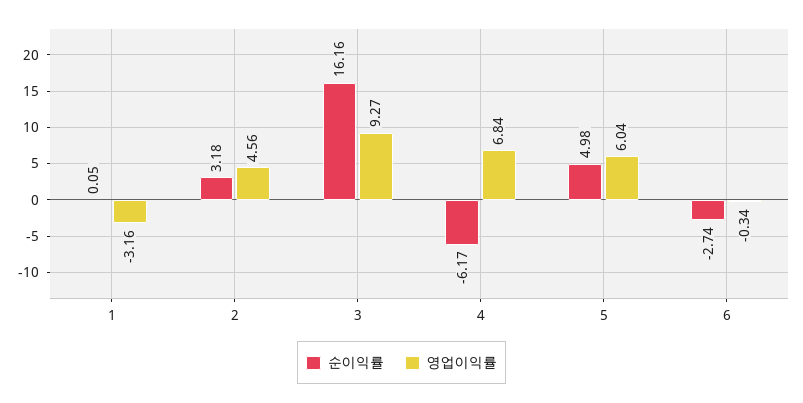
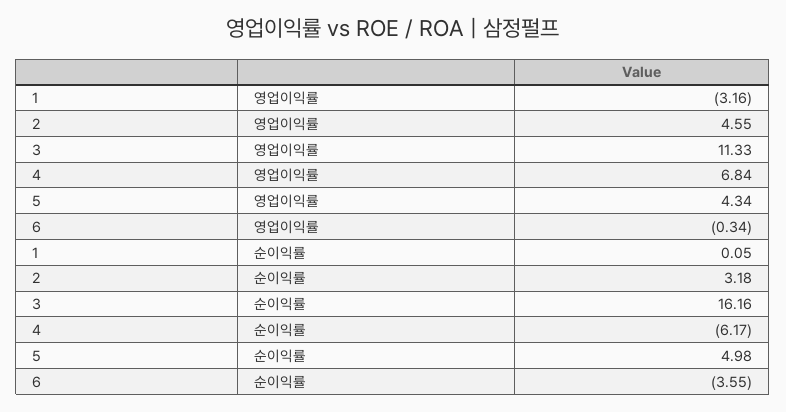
  {
    "순이익률": {
      "1": 0.05,
      "2": 3.18,
      "3": 16.16,
      "4": -6.17,
      "5": 4.98,
-     "6": -2.74
+     "6": -3.55
    },
    "영업이익률": {
      "1": -3.16,
-     "2": 4.56,
+     "2": 4.55,
-     "3": 9.27,
+     "3": 11.33,
      "4": 6.84,
-     "5": 6.04,
+     "5": 4.34,
      "6": -0.34
    }
  }

